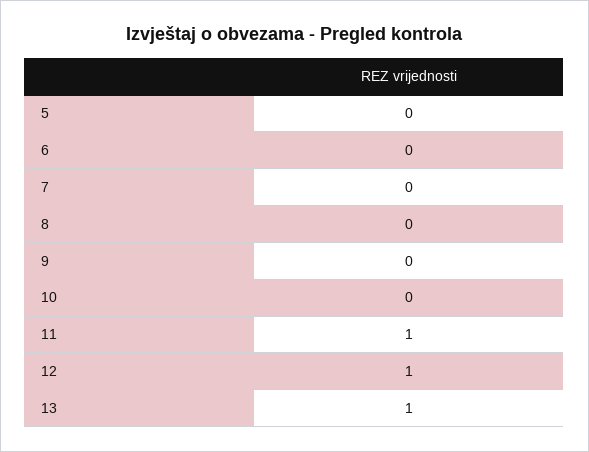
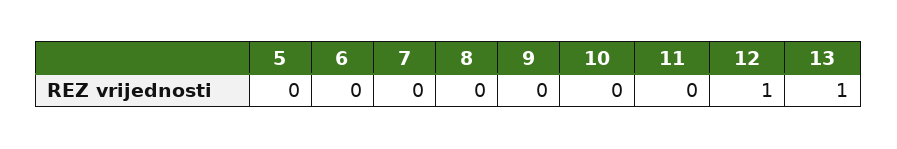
  {
    "5": 0,
    "6": 0,
    "7": 0,
    "8": 0,
    "9": 0,
    "10": 0,
-   "11": 1,
+   "11": 0,
    "12": 1,
    "13": 1
  }

